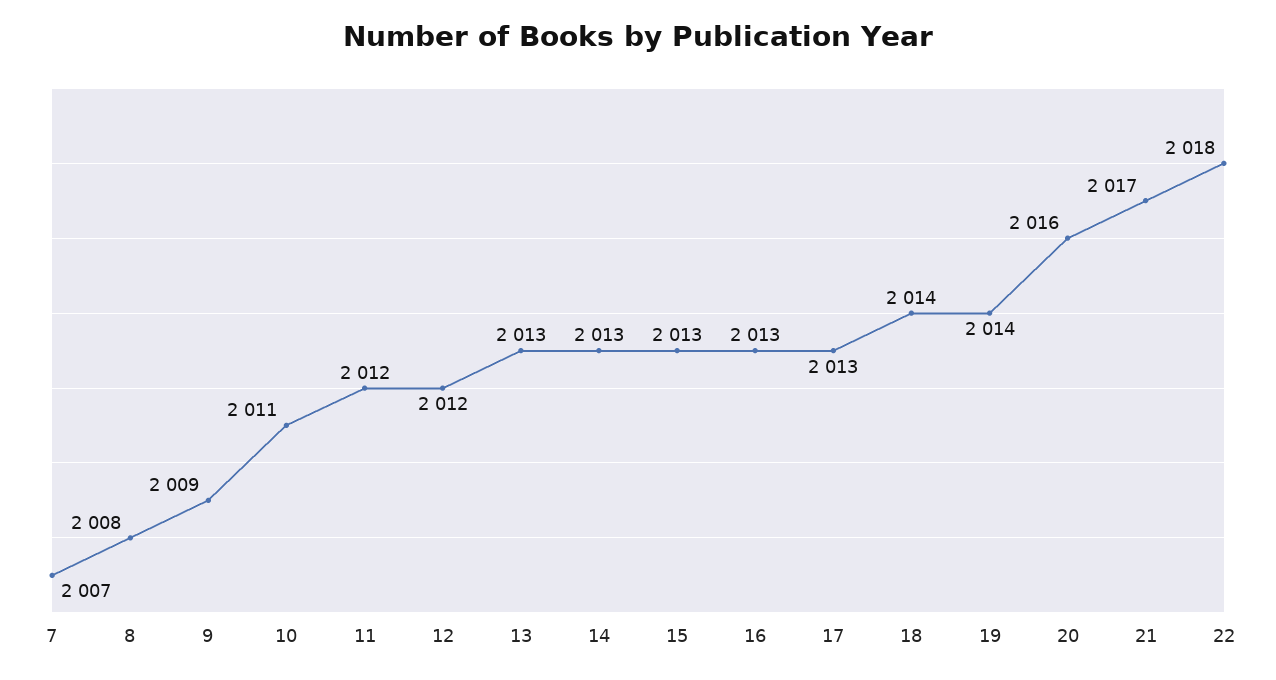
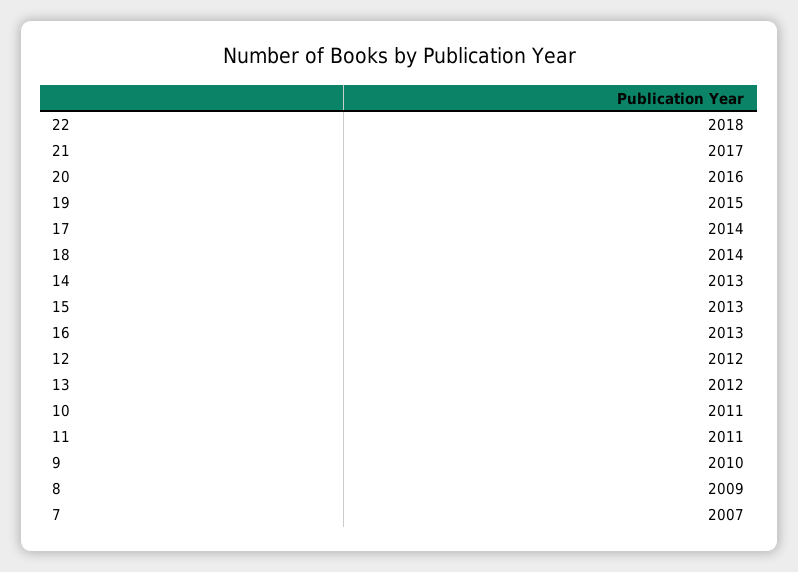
  {
    "7": 2007,
-   "8": 2008,
+   "8": 2009,
-   "9": 2009,
+   "9": 2010,
    "10": 2011,
-   "11": 2012,
+   "11": 2011,
    "12": 2012,
-   "13": 2013,
+   "13": 2012,
    "14": 2013,
    "15": 2013,
    "16": 2013,
-   "17": 2013,
+   "17": 2014,
    "18": 2014,
-   "19": 2014,
+   "19": 2015,
    "20": 2016,
    "21": 2017,
    "22": 2018
  }

